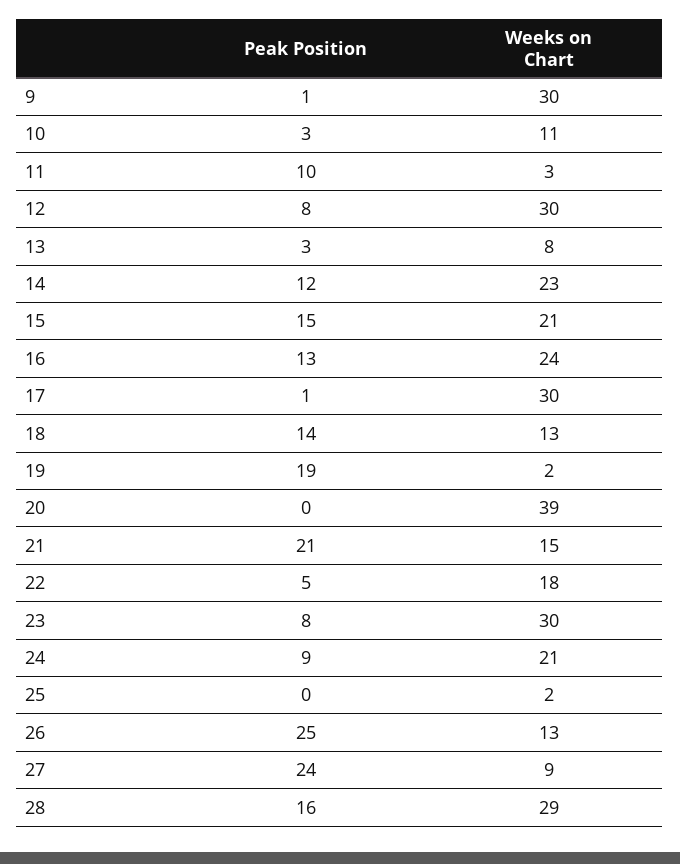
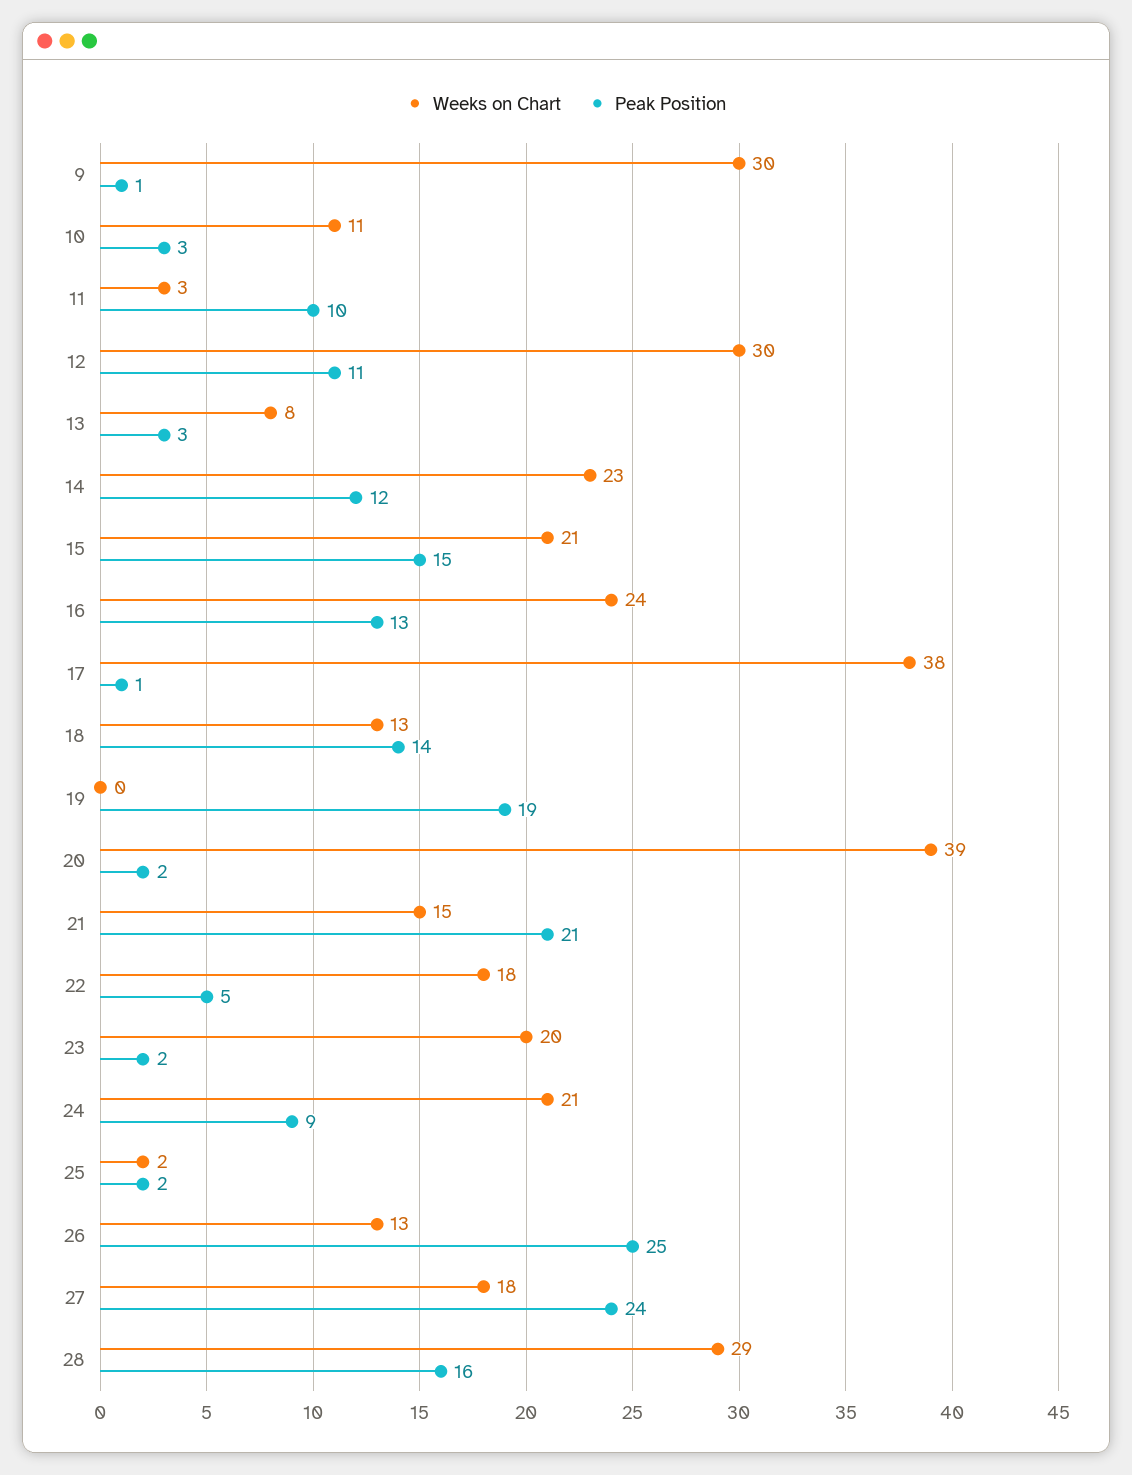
  {
    "Peak Position": {
      "9": 1,
      "10": 3,
      "11": 10,
-     "12": 8,
+     "12": 11,
      "13": 3,
      "14": 12,
      "15": 15,
      "16": 13,
      "17": 1,
      "18": 14,
      "19": 19,
-     "20": 0,
+     "20": 2,
      "21": 21,
      "22": 5,
-     "23": 8,
+     "23": 2,
      "24": 9,
-     "25": 0,
+     "25": 2,
      "26": 25,
      "27": 24,
      "28": 16
    },
    "Weeks on Chart": {
      "9": 30,
      "10": 11,
      "11": 3,
      "12": 30,
      "13": 8,
      "14": 23,
      "15": 21,
      "16": 24,
-     "17": 30,
+     "17": 38,
      "18": 13,
-     "19": 2,
+     "19": 0,
      "20": 39,
      "21": 15,
      "22": 18,
-     "23": 30,
+     "23": 20,
      "24": 21,
      "25": 2,
      "26": 13,
-     "27": 9,
+     "27": 18,
      "28": 29
    }
  }

